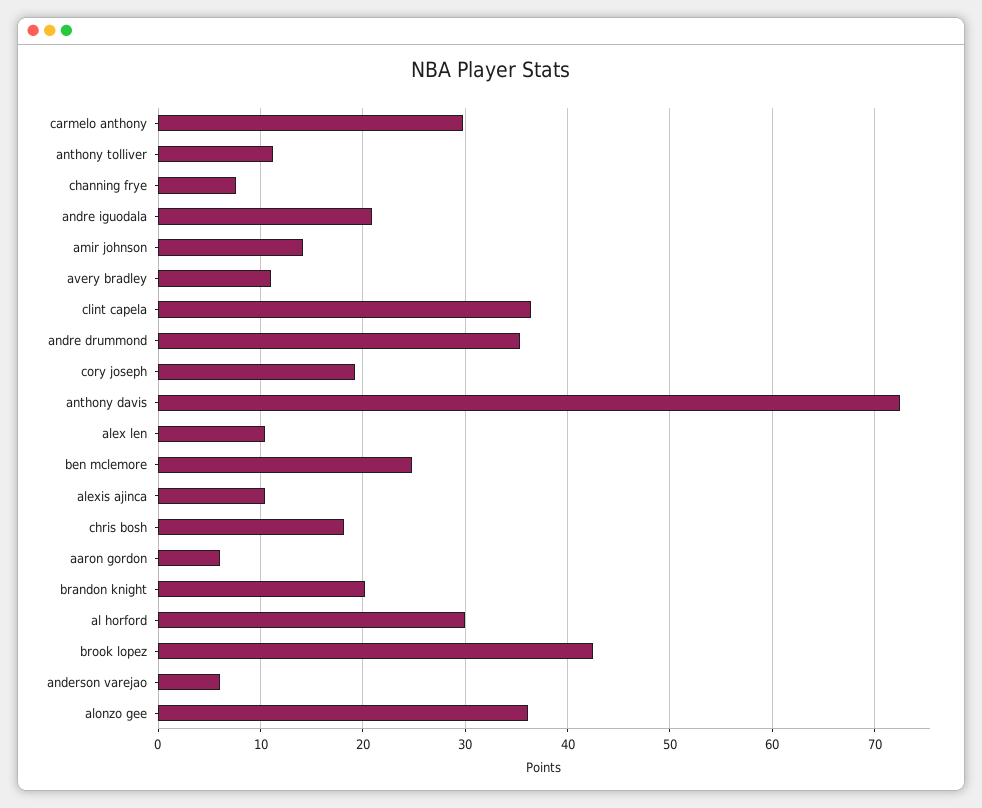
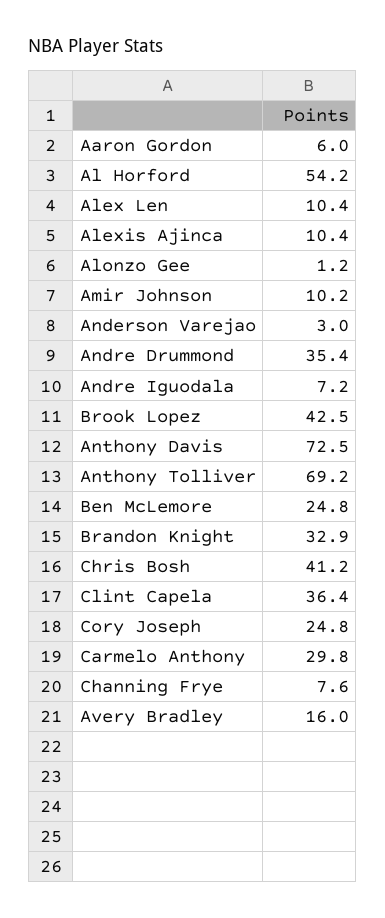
  {
    "carmelo anthony": 29.8,
-   "anthony tolliver": 11,
+   "anthony tolliver": 69.2,
    "channing frye": 7.6,
-   "andre iguodala": 21,
+   "andre iguodala": 7.2,
-   "amir johnson": 14,
+   "amir johnson": 10.2,
-   "avery bradley": 11,
+   "avery bradley": 16,
    "clint capela": 36.4,
    "andre drummond": 35.4,
-   "cory joseph": 19,
+   "cory joseph": 24.8,
    "anthony davis": 72.5,
    "alex len": 10.4,
    "ben mclemore": 24.8,
    "alexis ajinca": 10.4,
-   "chris bosh": 18,
+   "chris bosh": 41.2,
    "aaron gordon": 6,
-   "brandon knight": 20,
+   "brandon knight": 32.9,
-   "al horford": 30,
+   "al horford": 54.2,
    "brook lopez": 42.5,
-   "anderson varejao": 6,
+   "anderson varejao": 3,
-   "alonzo gee": 36
+   "alonzo gee": 1.2
  }

